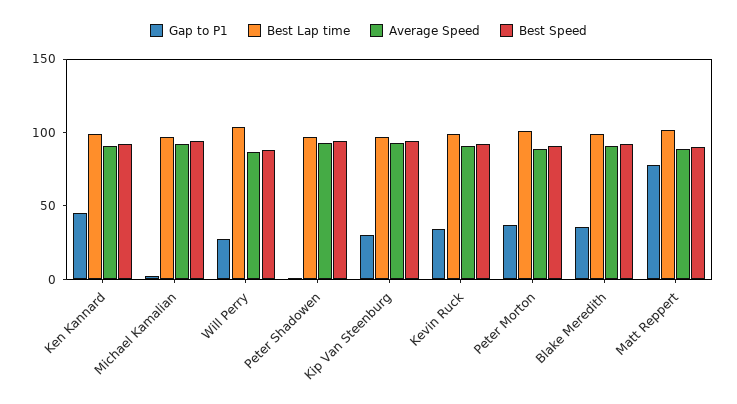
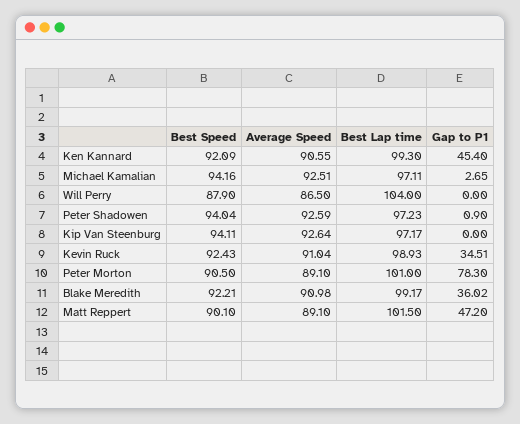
  {
    "Gap to P1": {
      "Ken Kannard": 45.4,
      "Michael Kamalian": 2.65,
-     "Will Perry": 30,
+     "Will Perry": 0,
      "Peter Shadowen": 0.9,
-     "Kip Van Steenburg": 30,
+     "Kip Van Steenburg": 0,
      "Kevin Ruck": 34.51,
-     "Peter Morton": 40,
+     "Peter Morton": 78.3,
      "Blake Meredith": 36.02,
-     "Matt Reppert": 80
+     "Matt Reppert": 47.2
    },
    "Best Lap time": {
      "Ken Kannard": 99.3,
      "Michael Kamalian": 97.11,
      "Will Perry": 104,
      "Peter Shadowen": 97.23,
      "Kip Van Steenburg": 97.17,
      "Kevin Ruck": 98.93,
      "Peter Morton": 101,
      "Blake Meredith": 99.17,
      "Matt Reppert": 101.5
    },
    "Average Speed": {
      "Ken Kannard": 90.55,
      "Michael Kamalian": 92.51,
      "Will Perry": 86.5,
      "Peter Shadowen": 92.59,
      "Kip Van Steenburg": 92.64,
      "Kevin Ruck": 91.04,
      "Peter Morton": 89.1,
      "Blake Meredith": 90.98,
      "Matt Reppert": 89.1
    },
    "Best Speed": {
      "Ken Kannard": 92.09,
      "Michael Kamalian": 94.16,
      "Will Perry": 87.9,
      "Peter Shadowen": 94.04,
      "Kip Van Steenburg": 94.11,
      "Kevin Ruck": 92.43,
      "Peter Morton": 90.5,
      "Blake Meredith": 92.21,
      "Matt Reppert": 90.1
    }
  }

